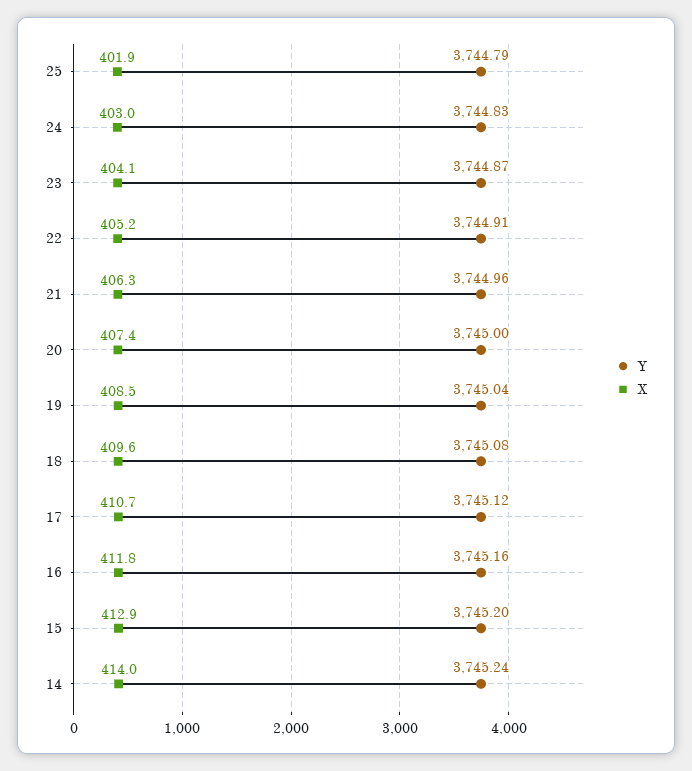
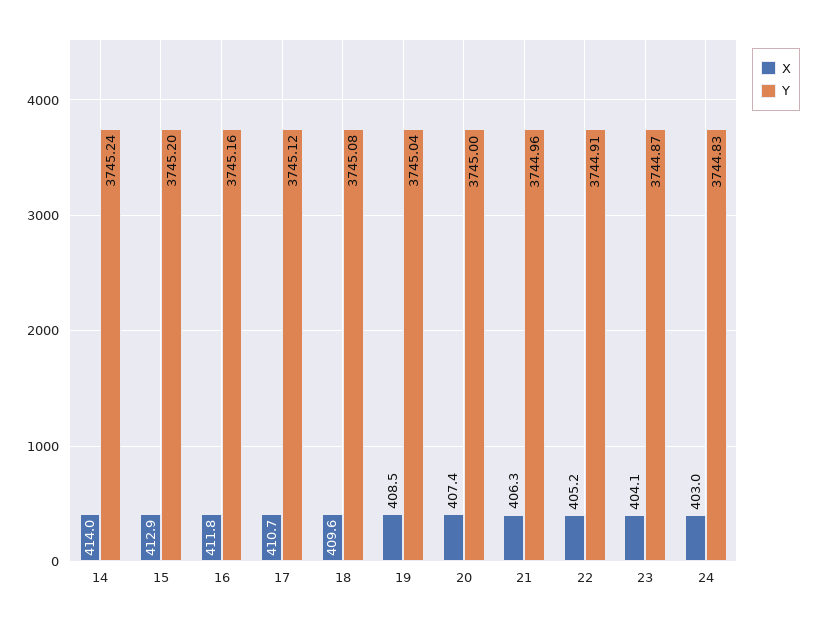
  {
    "Y": {
-     "25": 3744.79,
      "24": 3744.83,
      "23": 3744.87,
      "22": 3744.91,
      "21": 3744.96,
      "20": 3745,
      "19": 3745.04,
      "18": 3745.08,
      "17": 3745.12,
      "16": 3745.16,
      "15": 3745.2,
      "14": 3745.24
    },
    "X": {
-     "25": 401.9,
      "24": 403,
      "23": 404.1,
      "22": 405.2,
      "21": 406.3,
      "20": 407.4,
      "19": 408.5,
      "18": 409.6,
      "17": 410.7,
      "16": 411.8,
      "15": 412.9,
      "14": 414
    }
  }

